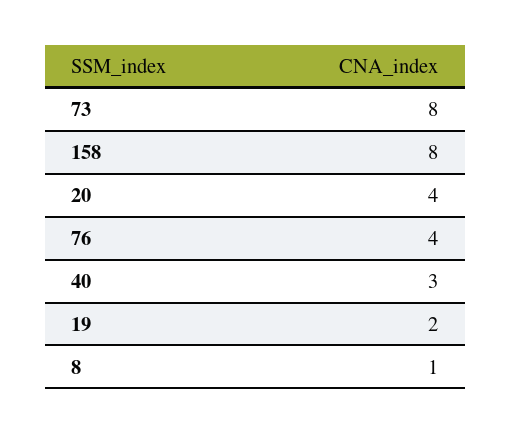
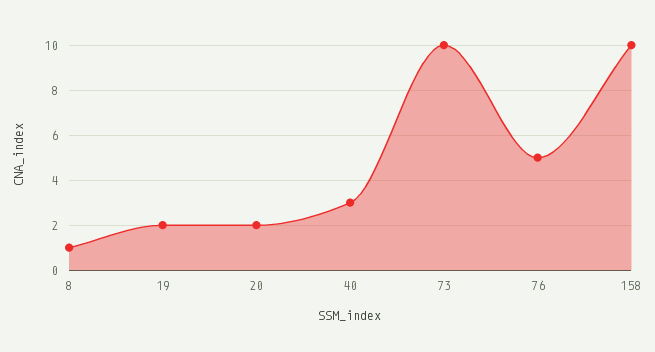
  {
-   "73": 8,
+   "73": 10,
-   "158": 8,
+   "158": 10,
-   "20": 4,
+   "20": 2,
-   "76": 4,
+   "76": 5,
    "40": 3,
    "19": 2,
    "8": 1
  }

